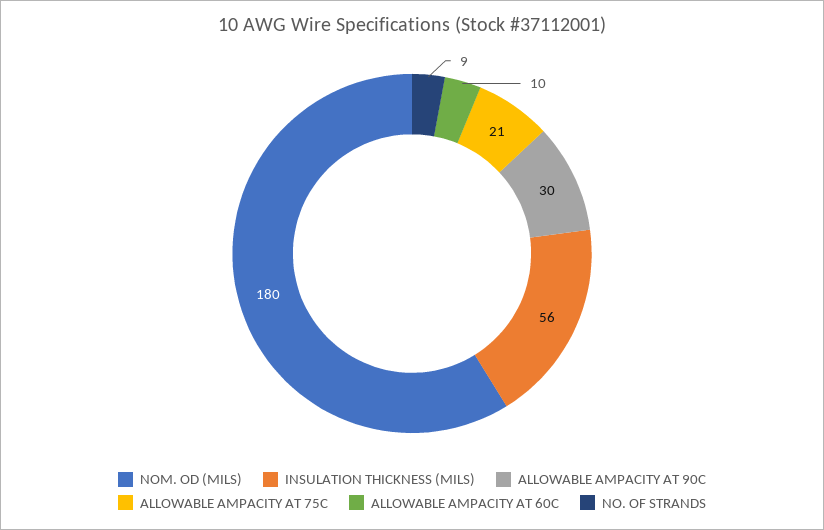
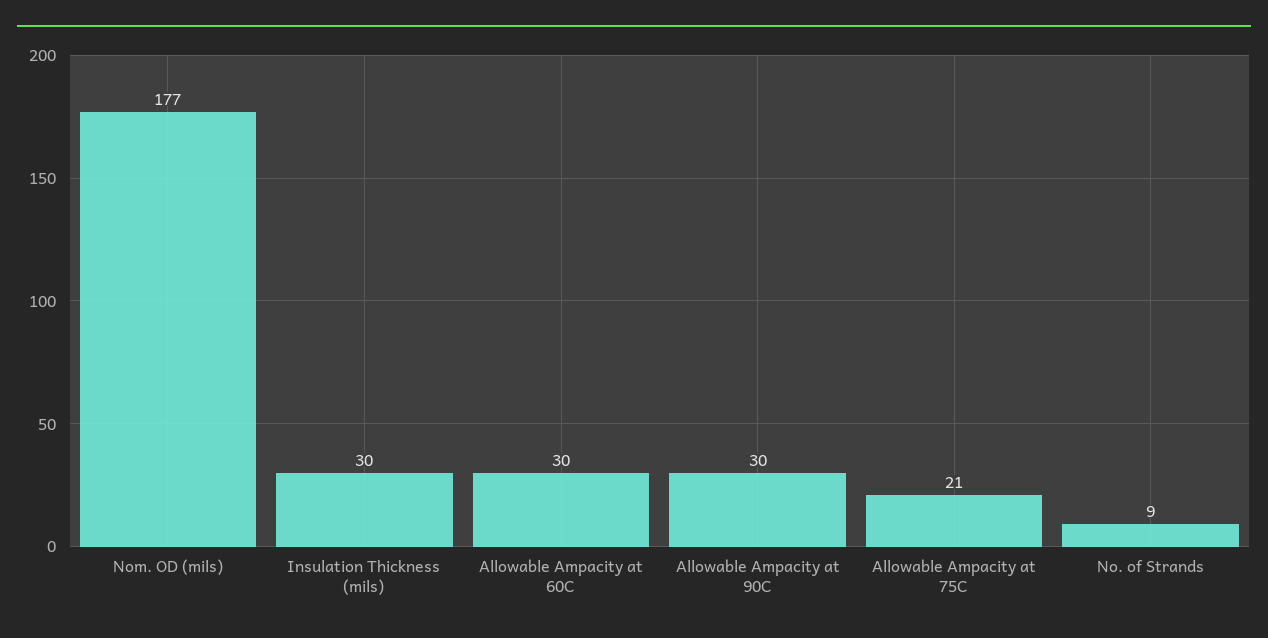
  {
-   "NOM. OD (MILS)": 180,
+   "NOM. OD (MILS)": 177,
-   "INSULATION THICKNESS (MILS)": 56,
+   "INSULATION THICKNESS (MILS)": 30,
    "ALLOWABLE AMPACITY AT 90C": 30,
    "ALLOWABLE AMPACITY AT 75C": 21,
-   "ALLOWABLE AMPACITY AT 60C": 10,
+   "ALLOWABLE AMPACITY AT 60C": 30,
    "NO. OF STRANDS": 9
  }

